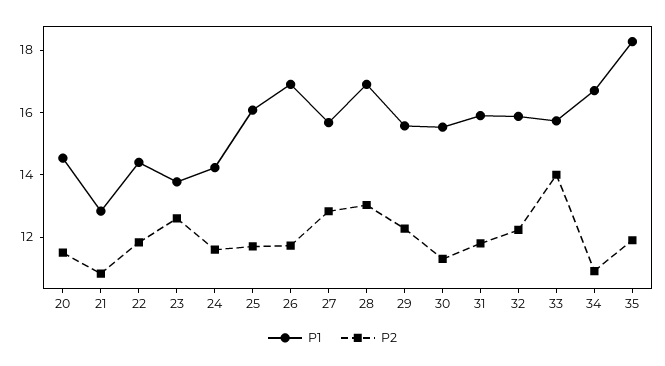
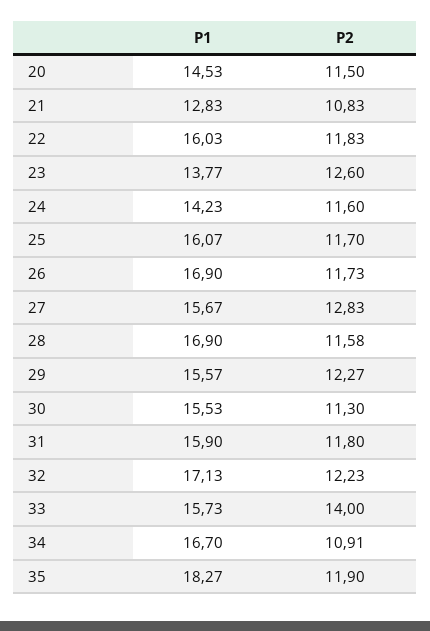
  {
    "P1": {
      "20": 14.53,
      "21": 12.83,
-     "22": 14.5,
+     "22": 16.03,
      "23": 13.77,
      "24": 14.23,
      "25": 16.07,
      "26": 16.9,
      "27": 15.67,
      "28": 16.9,
      "29": 15.57,
      "30": 15.53,
      "31": 15.9,
-     "32": 16,
+     "32": 17.13,
      "33": 15.73,
      "34": 16.7,
      "35": 18.27
    },
    "P2": {
      "20": 11.5,
      "21": 10.83,
      "22": 11.83,
      "23": 12.6,
      "24": 11.6,
      "25": 11.7,
      "26": 11.73,
      "27": 12.83,
-     "28": 13,
+     "28": 11.58,
      "29": 12.27,
      "30": 11.3,
      "31": 11.8,
      "32": 12.23,
      "33": 14,
      "34": 10.91,
      "35": 11.9
    }
  }

